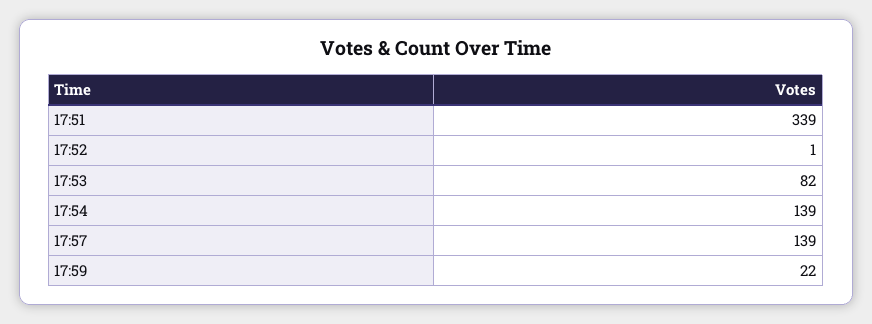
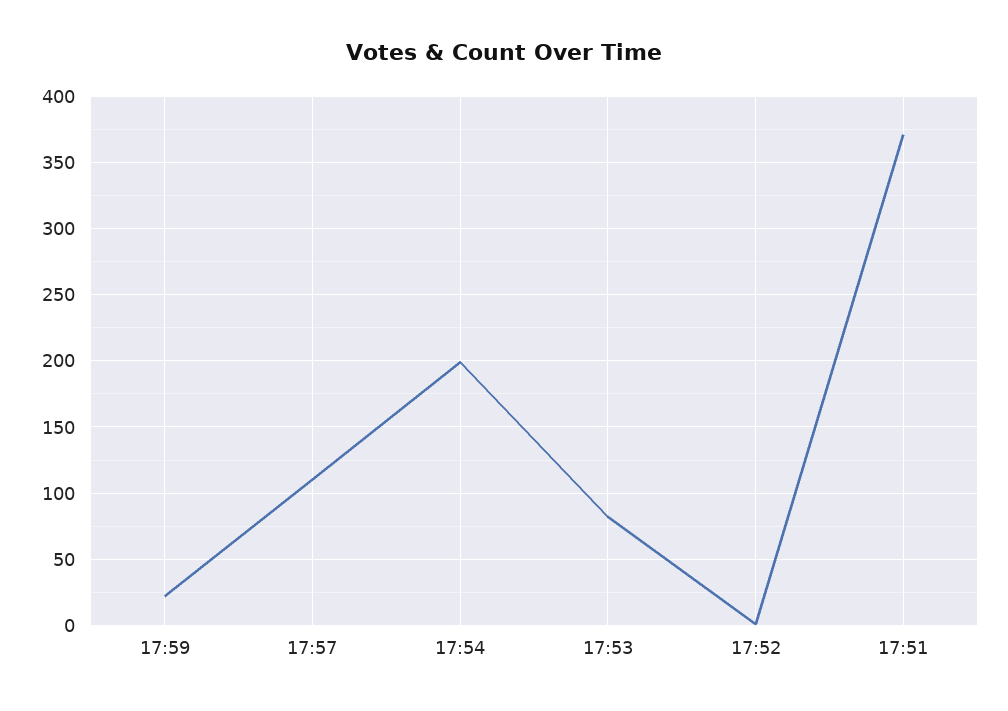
  {
-   "17:51": 339,
+   "17:51": 370,
    "17:52": 1,
    "17:53": 82,
-   "17:54": 139,
+   "17:54": 200,
-   "17:57": 139,
+   "17:57": 110,
    "17:59": 22
  }

